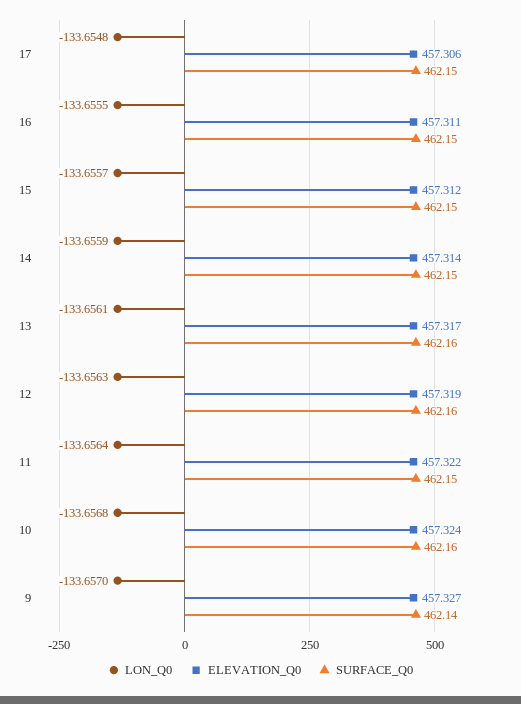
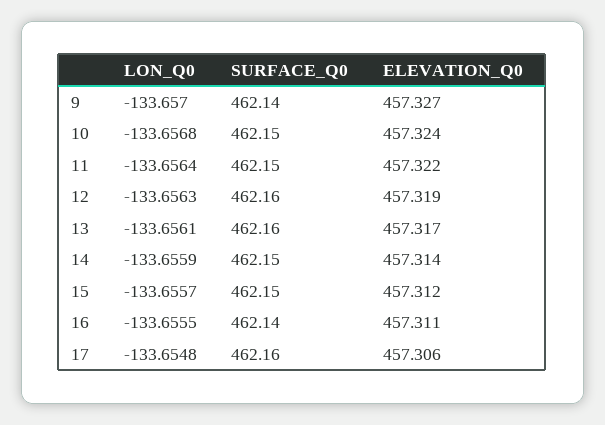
  {
    "LON_Q0": {
      "17": -133.6548,
      "16": -133.6555,
      "15": -133.6557,
      "14": -133.6559,
      "13": -133.6561,
      "12": -133.6563,
      "11": -133.6564,
      "10": -133.6568,
      "9": -133.657
    },
    "ELEVATION_Q0": {
      "17": 457.306,
      "16": 457.311,
      "15": 457.312,
      "14": 457.314,
      "13": 457.317,
      "12": 457.319,
      "11": 457.322,
      "10": 457.324,
      "9": 457.327
    },
    "SURFACE_Q0": {
-     "17": 462.15,
+     "17": 462.16,
-     "16": 462.15,
+     "16": 462.14,
      "15": 462.15,
      "14": 462.15,
      "13": 462.16,
      "12": 462.16,
      "11": 462.15,
-     "10": 462.16,
+     "10": 462.15,
      "9": 462.14
    }
  }

